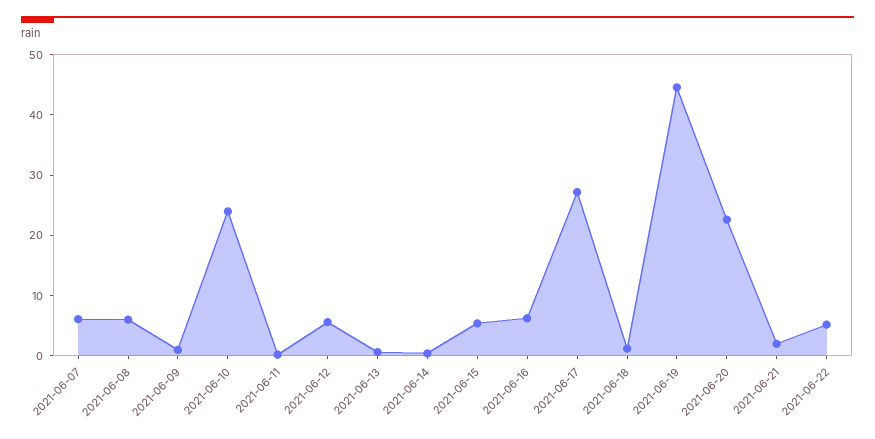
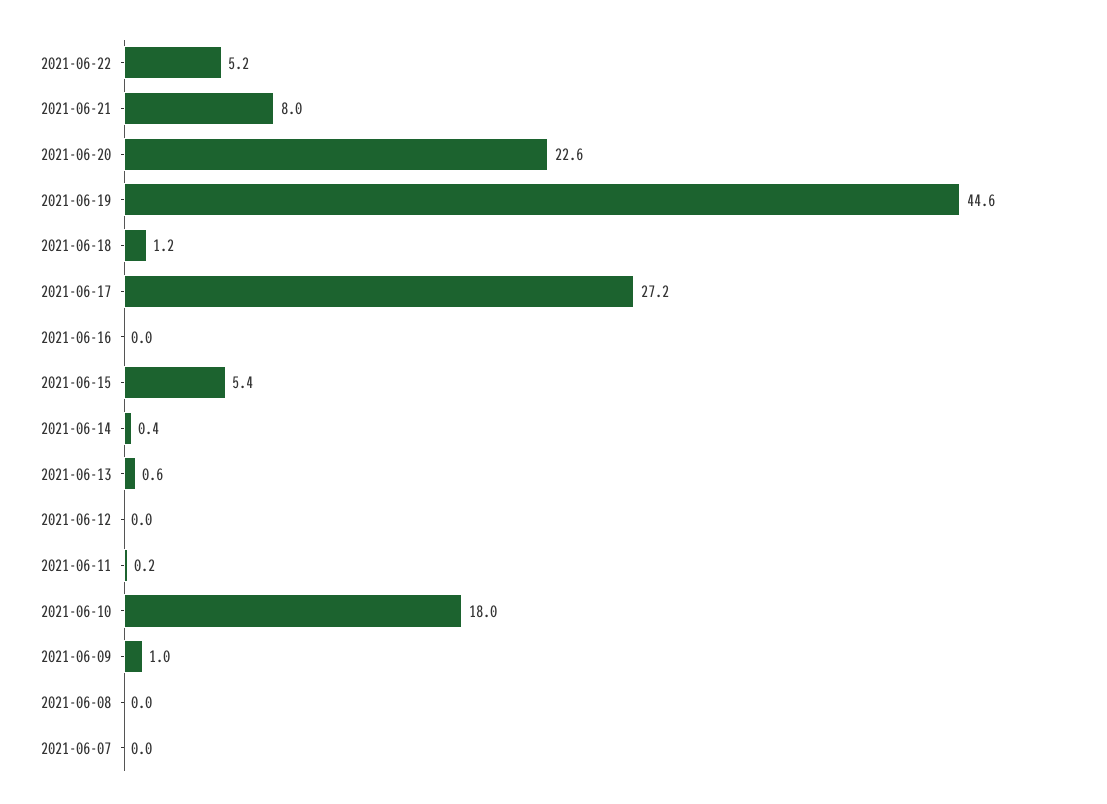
  {
-   "2021-06-07": 6,
+   "2021-06-07": 0,
-   "2021-06-08": 6,
+   "2021-06-08": 0,
    "2021-06-09": 1,
-   "2021-06-10": 24,
+   "2021-06-10": 18,
    "2021-06-11": 0.2,
-   "2021-06-12": 6,
+   "2021-06-12": 0,
    "2021-06-13": 0.6,
    "2021-06-14": 0.4,
    "2021-06-15": 5.4,
-   "2021-06-16": 6,
+   "2021-06-16": 0,
    "2021-06-17": 27.2,
    "2021-06-18": 1.2,
    "2021-06-19": 44.6,
    "2021-06-20": 22.6,
-   "2021-06-21": 2,
+   "2021-06-21": 8,
    "2021-06-22": 5.2
  }

